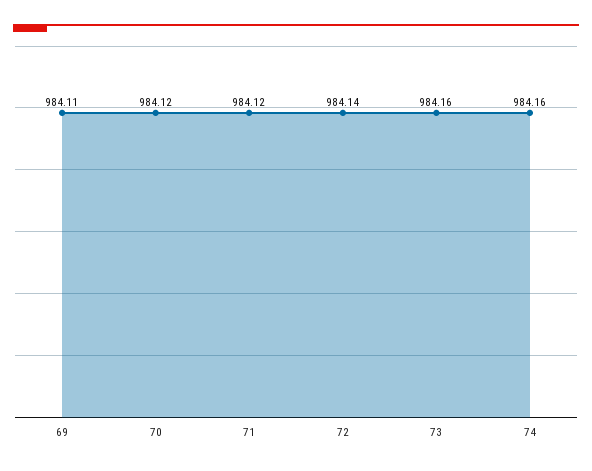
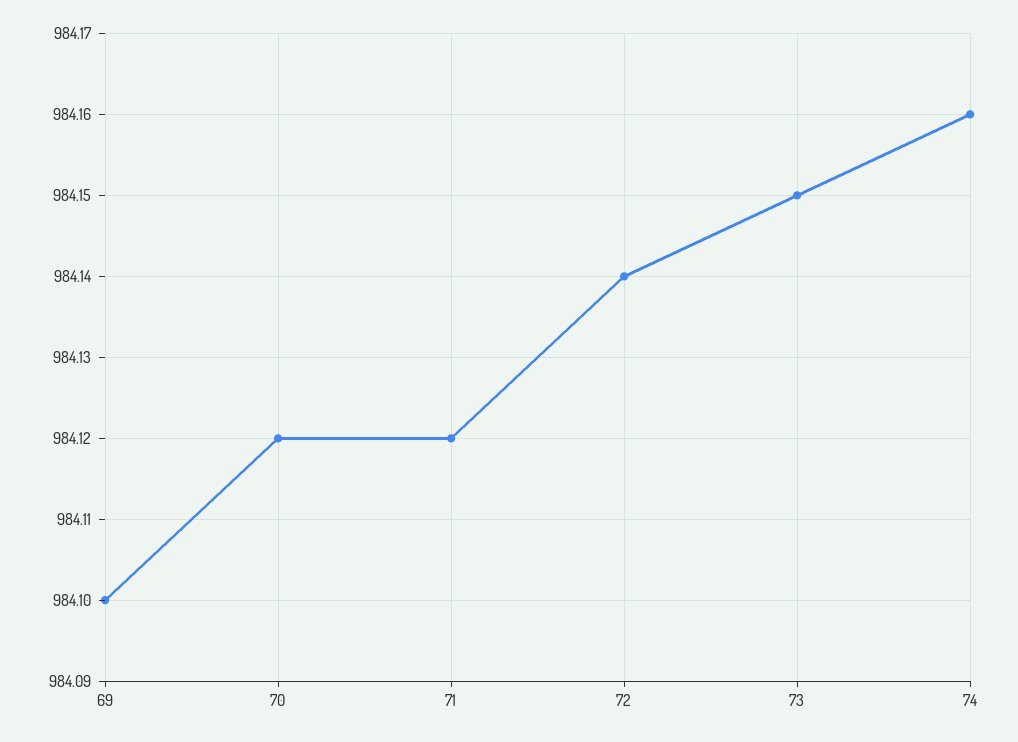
  {
-   "69": 984.11,
+   "69": 984.1,
    "70": 984.12,
    "71": 984.12,
    "72": 984.14,
-   "73": 984.16,
+   "73": 984.15,
    "74": 984.16
  }

